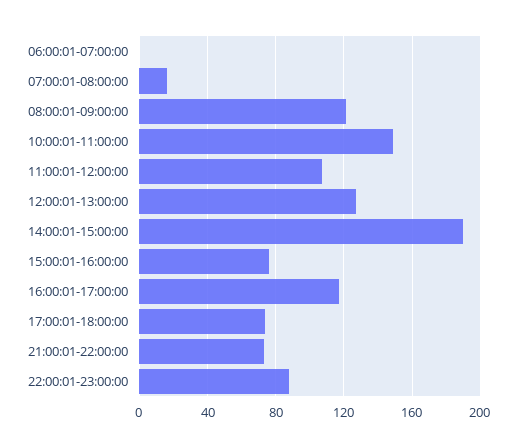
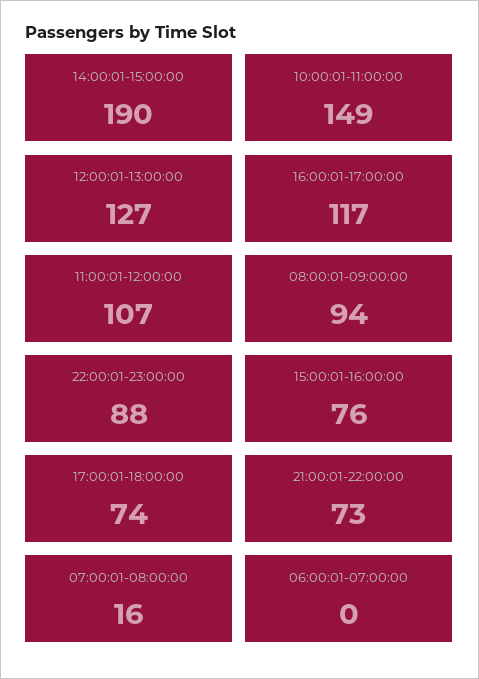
  {
    "06:00:01-07:00:00": 0,
    "07:00:01-08:00:00": 16,
-   "08:00:01-09:00:00": 120,
+   "08:00:01-09:00:00": 94,
    "10:00:01-11:00:00": 149,
    "11:00:01-12:00:00": 107,
    "12:00:01-13:00:00": 127,
    "14:00:01-15:00:00": 190,
    "15:00:01-16:00:00": 76,
    "16:00:01-17:00:00": 117,
    "17:00:01-18:00:00": 74,
    "21:00:01-22:00:00": 73,
    "22:00:01-23:00:00": 88
  }

